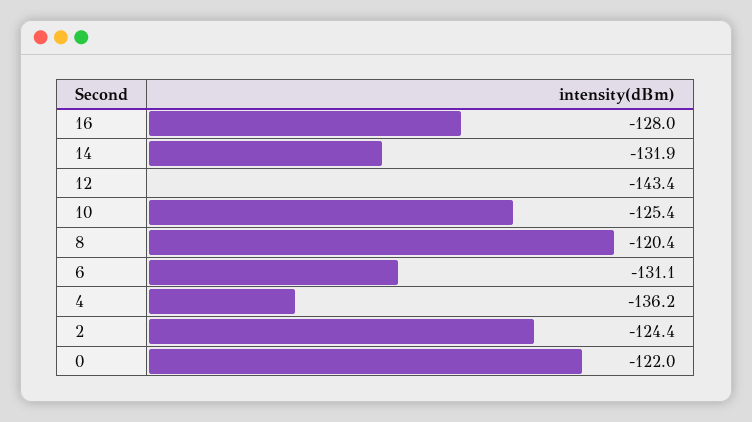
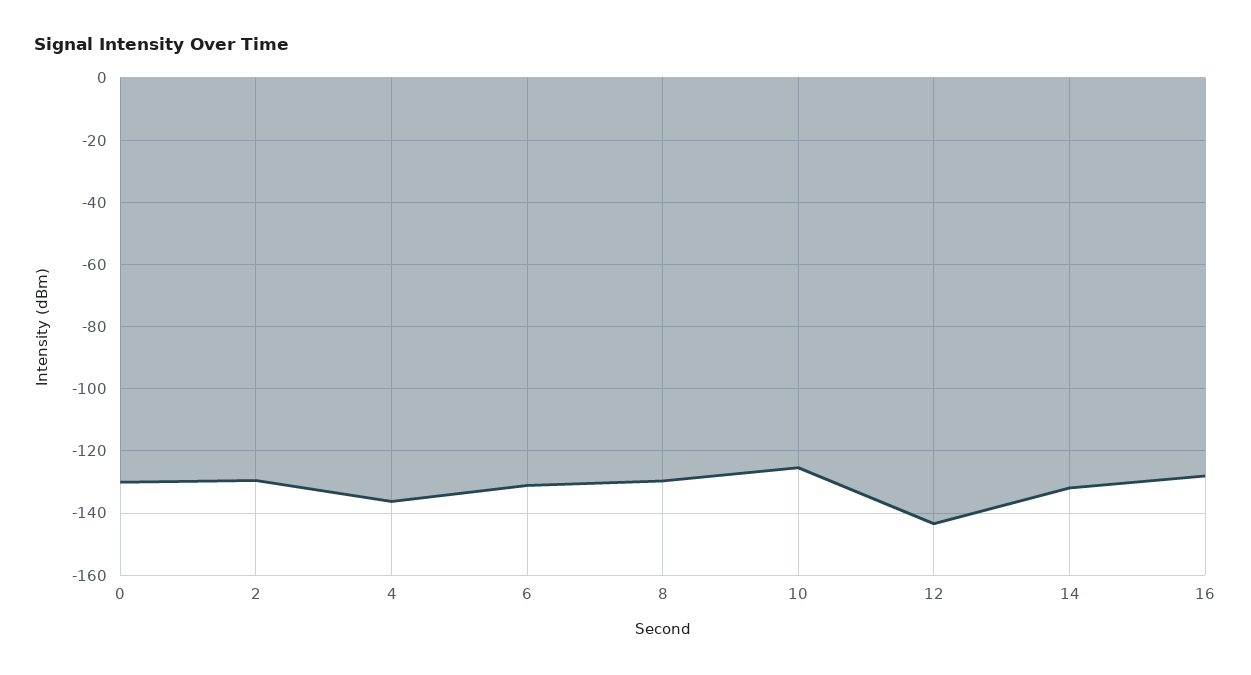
  {
    "16": -128,
    "14": -131.9,
    "12": -143.4,
    "10": -125.4,
-   "8": -120.4,
+   "8": -130,
    "6": -131.1,
    "4": -136.2,
-   "2": -124.4,
+   "2": -130,
-   "0": -122
+   "0": -130
  }

